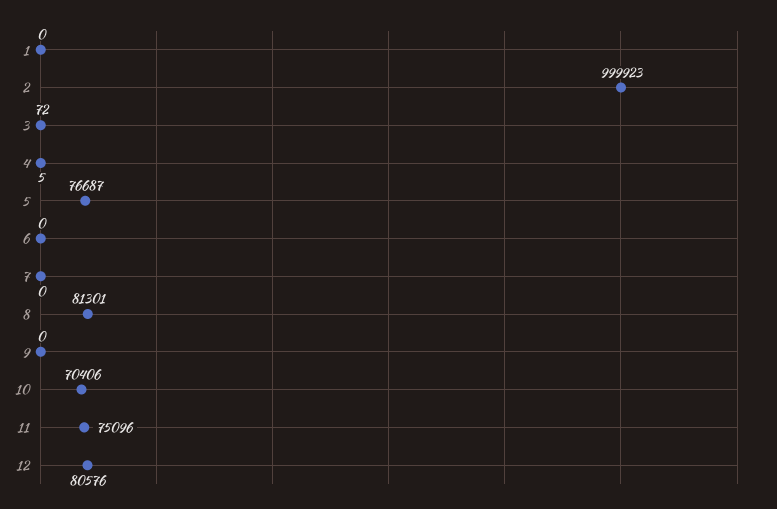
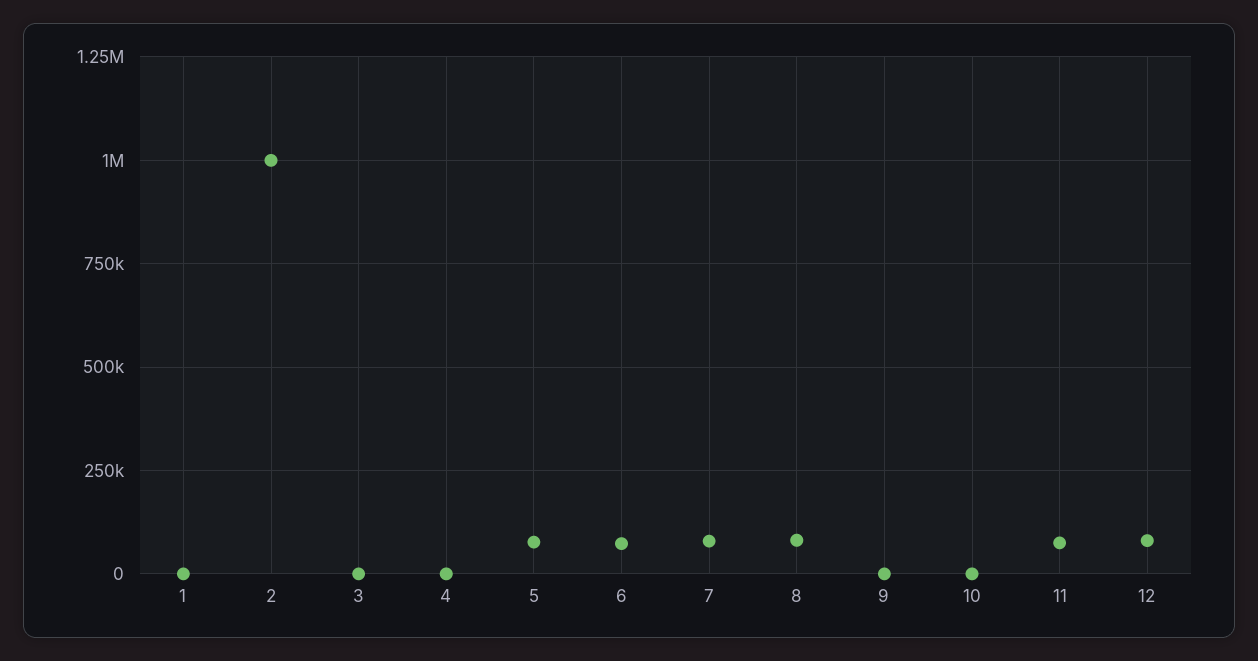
  {
    "1": 0,
    "2": 999923,
    "3": 72,
    "4": 5,
    "5": 76687,
-   "6": 0,
+   "6": 75000,
-   "7": 0,
+   "7": 75000,
    "8": 81301,
    "9": 0,
-   "10": 70406,
+   "10": 0,
    "11": 75096,
    "12": 80576
  }

